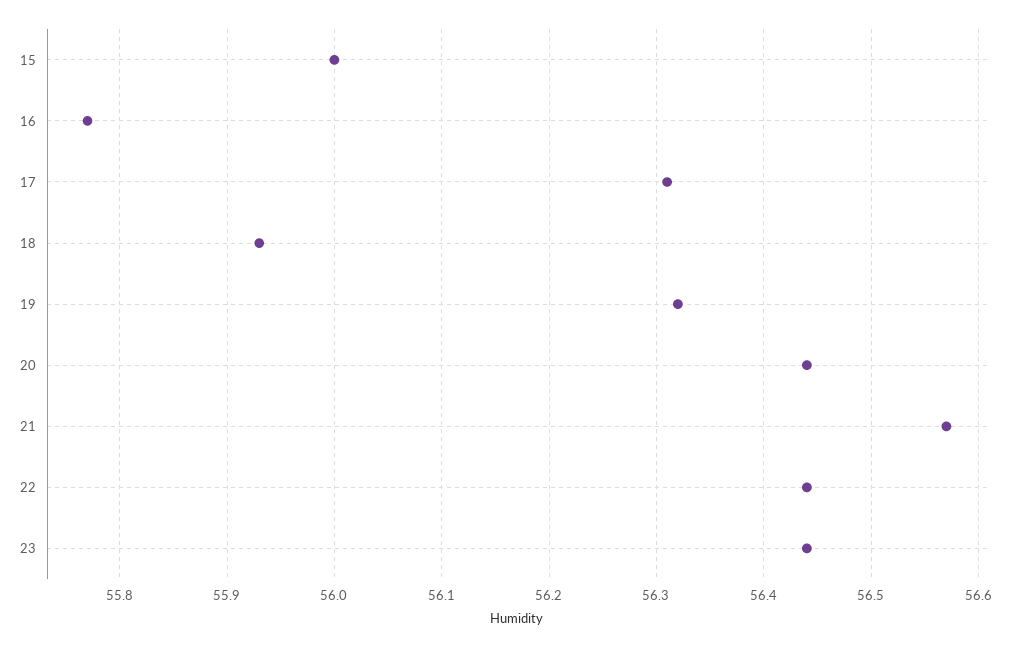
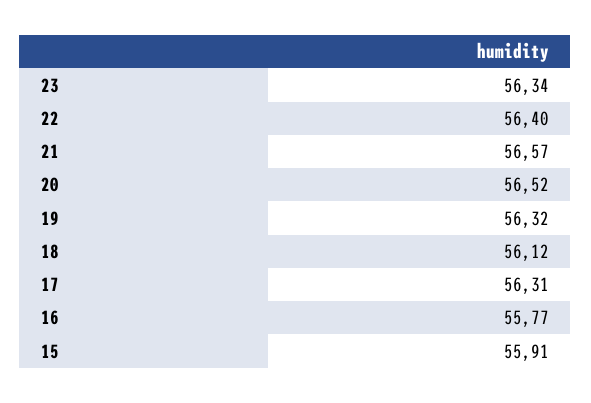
  {
-   "15": 56,
+   "15": 55.91,
    "16": 55.77,
    "17": 56.31,
-   "18": 55.93,
+   "18": 56.12,
    "19": 56.32,
-   "20": 56.44,
+   "20": 56.52,
    "21": 56.57,
-   "22": 56.44,
+   "22": 56.4,
-   "23": 56.44
+   "23": 56.34
  }

